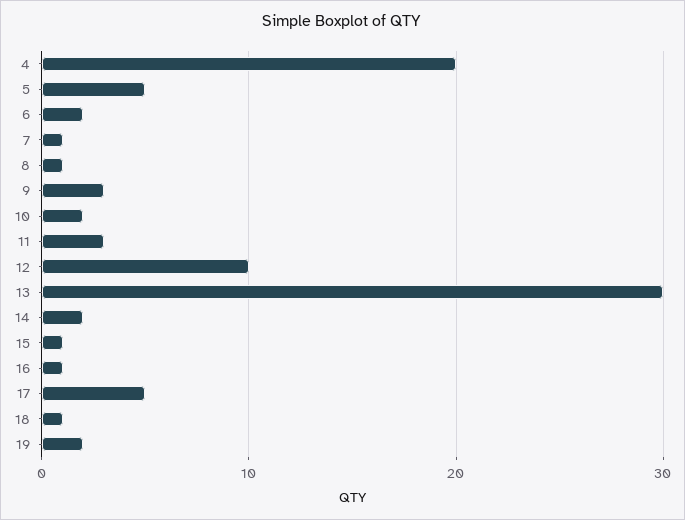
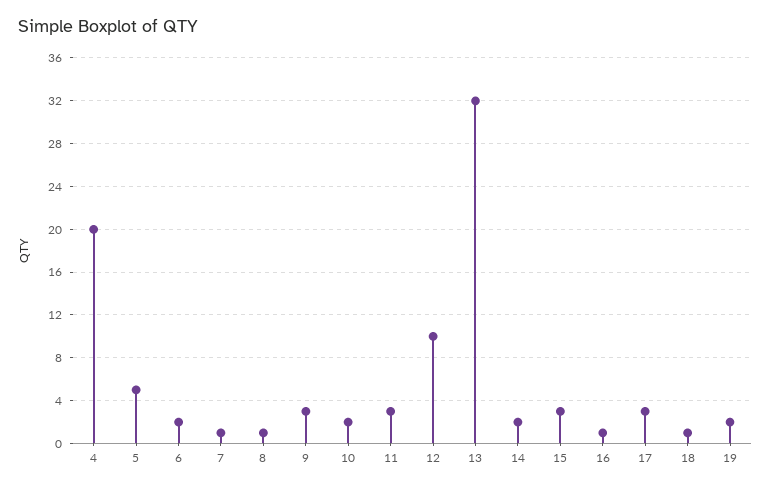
  {
    "4": 20,
    "5": 5,
    "6": 2,
    "7": 1,
    "8": 1,
    "9": 3,
    "10": 2,
    "11": 3,
    "12": 10,
-   "13": 30,
+   "13": 32,
    "14": 2,
-   "15": 1,
+   "15": 3,
    "16": 1,
-   "17": 5,
+   "17": 3,
    "18": 1,
    "19": 2
  }

